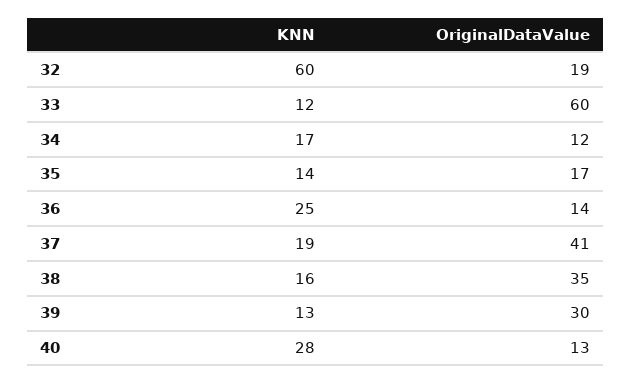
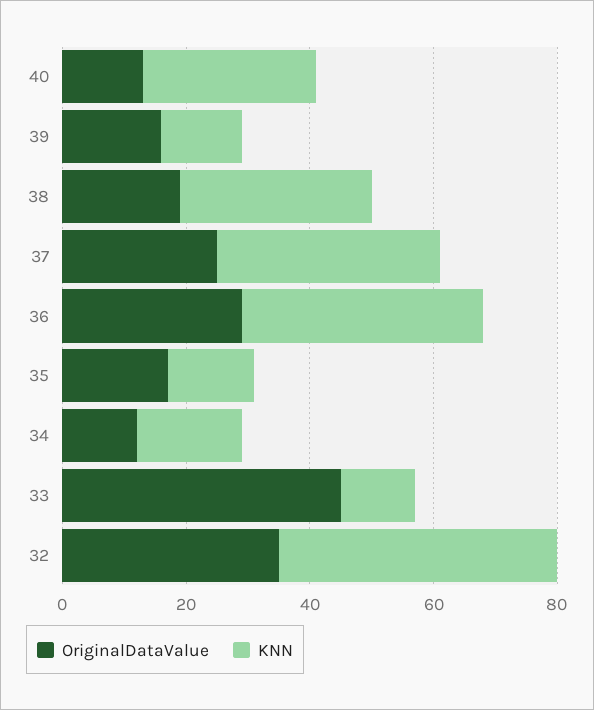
  {
    "KNN": {
-     "32": 60,
+     "32": 45,
      "33": 12,
      "34": 17,
      "35": 14,
-     "36": 25,
+     "36": 40,
-     "37": 19,
+     "37": 35,
-     "38": 16,
+     "38": 30,
      "39": 13,
      "40": 28
    },
    "OriginalDataValue": {
-     "32": 19,
+     "32": 35,
-     "33": 60,
+     "33": 45,
      "34": 12,
      "35": 17,
-     "36": 14,
+     "36": 30,
-     "37": 41,
+     "37": 25,
-     "38": 35,
+     "38": 20,
-     "39": 30,
+     "39": 15,
      "40": 13
    }
  }

